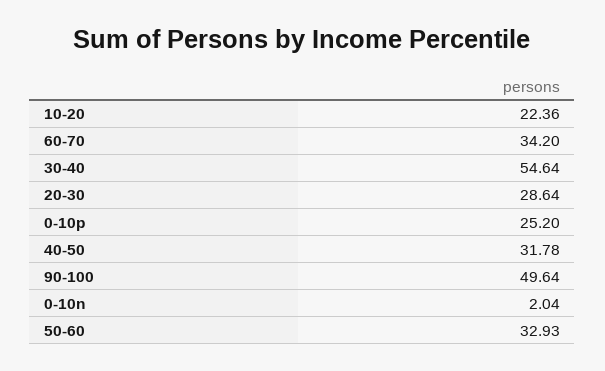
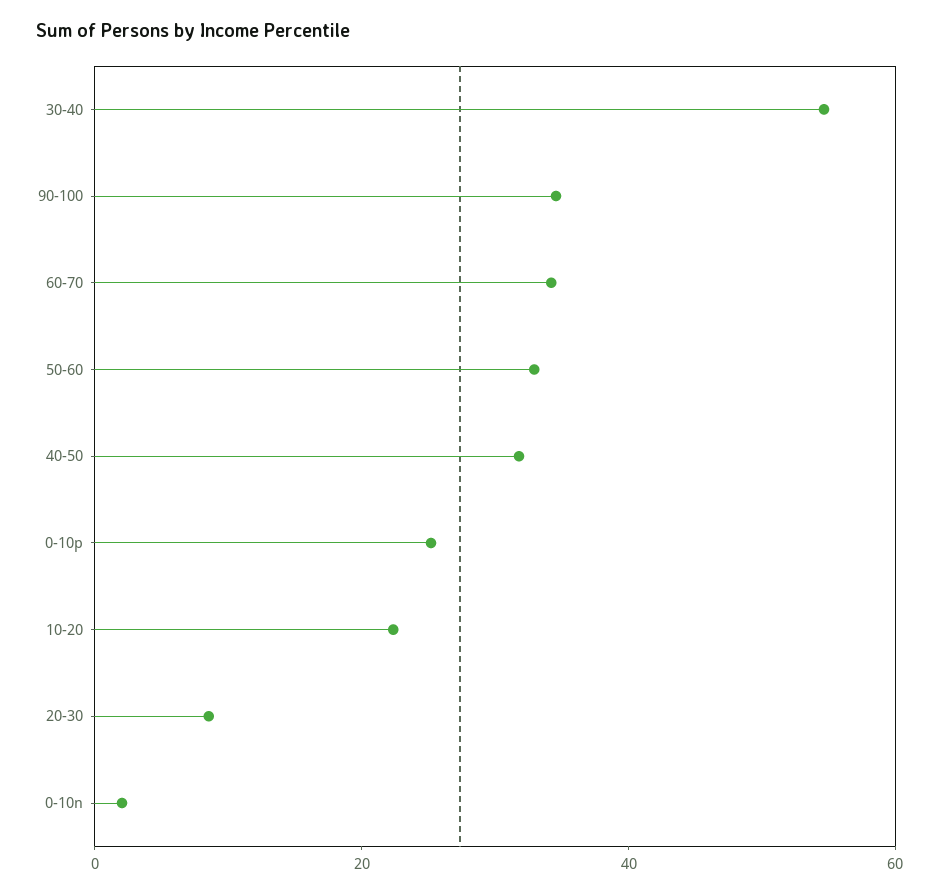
  {
    "10-20": 22.36,
    "60-70": 34.2,
    "30-40": 54.64,
-   "20-30": 28.64,
+   "20-30": 10,
    "0-10p": 25.2,
    "40-50": 31.78,
-   "90-100": 49.64,
+   "90-100": 35,
    "0-10n": 2.04,
    "50-60": 32.93
  }

